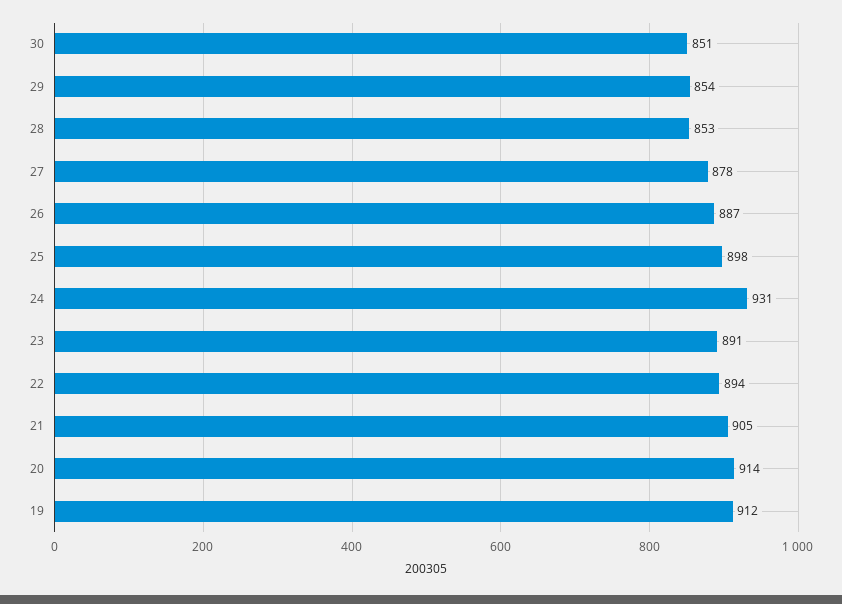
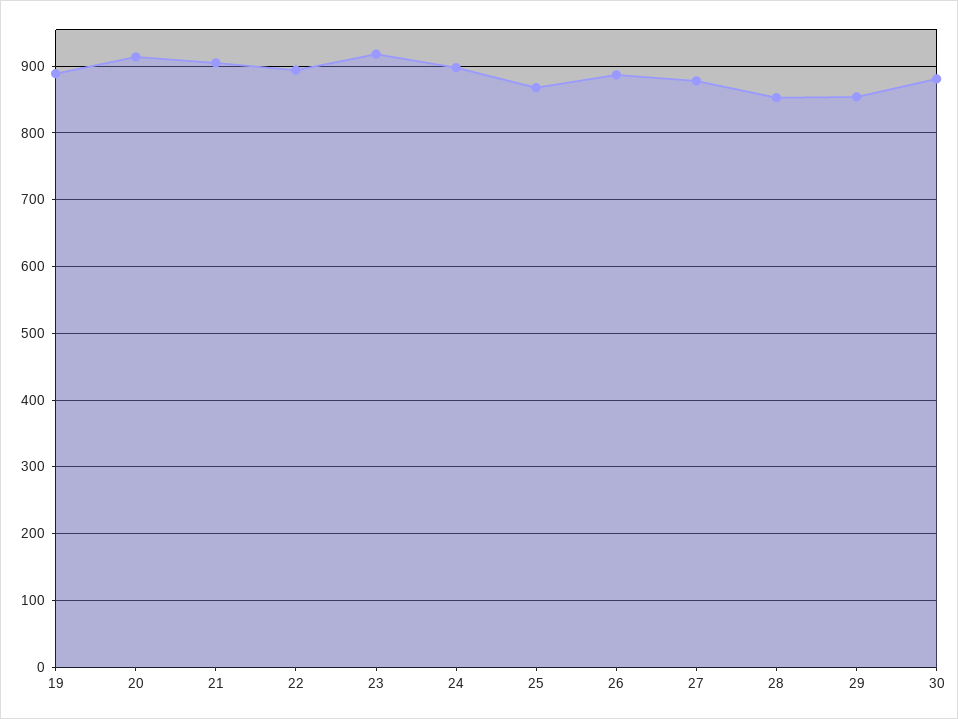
  {
-   "30": 851,
+   "30": 880,
    "29": 854,
    "28": 853,
    "27": 878,
    "26": 887,
-   "25": 898,
+   "25": 870,
-   "24": 931,
+   "24": 900,
-   "23": 891,
+   "23": 920,
    "22": 894,
    "21": 905,
    "20": 914,
-   "19": 912
+   "19": 890
  }

